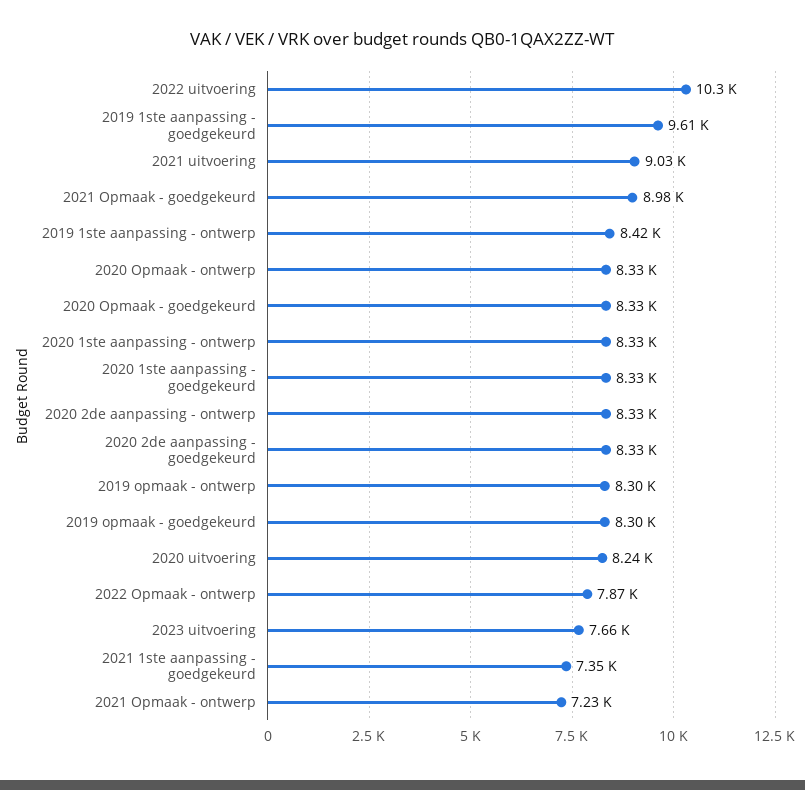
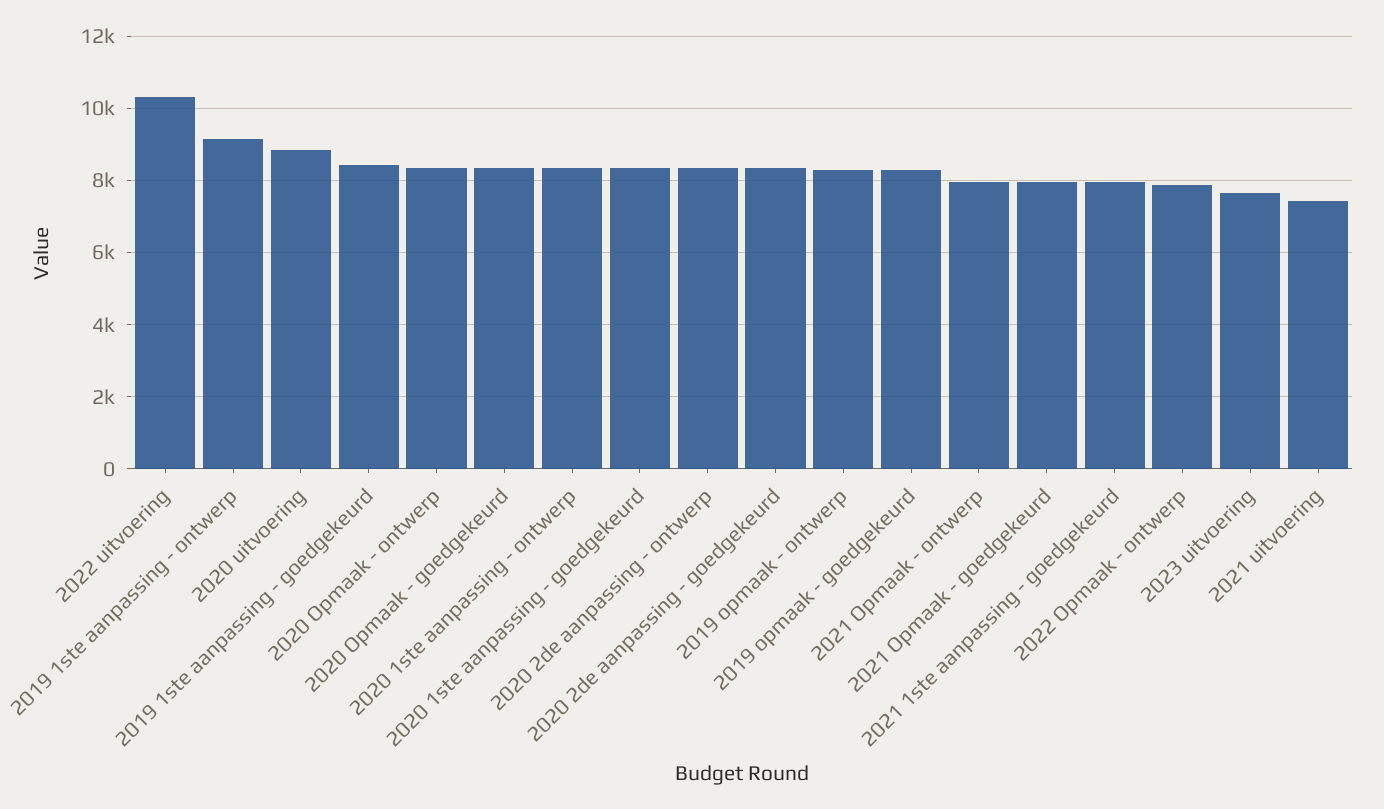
  {
    "2022 uitvoering": 10300,
-   "2019 1ste aanpassing - goedgekeurd": 9610,
+   "2019 1ste aanpassing - goedgekeurd": 8400,
-   "2021 uitvoering": 9030,
+   "2021 uitvoering": 7400,
-   "2021 Opmaak - goedgekeurd": 8980,
+   "2021 Opmaak - goedgekeurd": 8000,
-   "2019 1ste aanpassing - ontwerp": 8420,
+   "2019 1ste aanpassing - ontwerp": 9200,
    "2020 Opmaak - ontwerp": 8330,
    "2020 Opmaak - goedgekeurd": 8330,
    "2020 1ste aanpassing - ontwerp": 8330,
    "2020 1ste aanpassing - goedgekeurd": 8330,
    "2020 2de aanpassing - ontwerp": 8330,
    "2020 2de aanpassing - goedgekeurd": 8330,
    "2019 opmaak - ontwerp": 8300,
    "2019 opmaak - goedgekeurd": 8300,
-   "2020 uitvoering": 8240,
+   "2020 uitvoering": 8800,
    "2022 Opmaak - ontwerp": 7870,
    "2023 uitvoering": 7660,
-   "2021 1ste aanpassing - goedgekeurd": 7350,
+   "2021 1ste aanpassing - goedgekeurd": 8000,
-   "2021 Opmaak - ontwerp": 7230
+   "2021 Opmaak - ontwerp": 8000
  }

